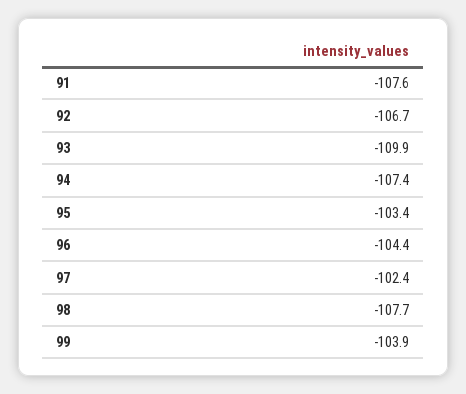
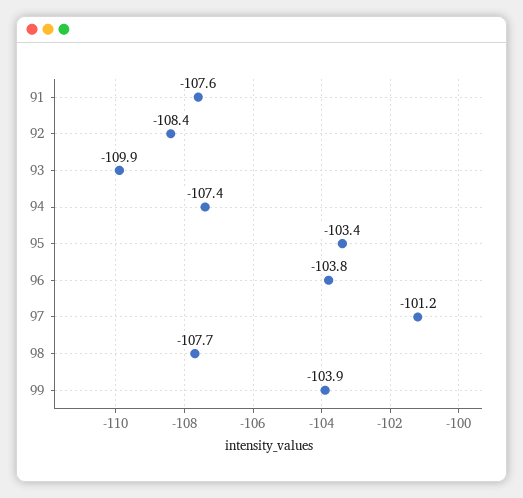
  {
    "91": -107.6,
-   "92": -106.7,
+   "92": -108.4,
    "93": -109.9,
    "94": -107.4,
    "95": -103.4,
-   "96": -104.4,
+   "96": -103.8,
-   "97": -102.4,
+   "97": -101.2,
    "98": -107.7,
    "99": -103.9
  }

